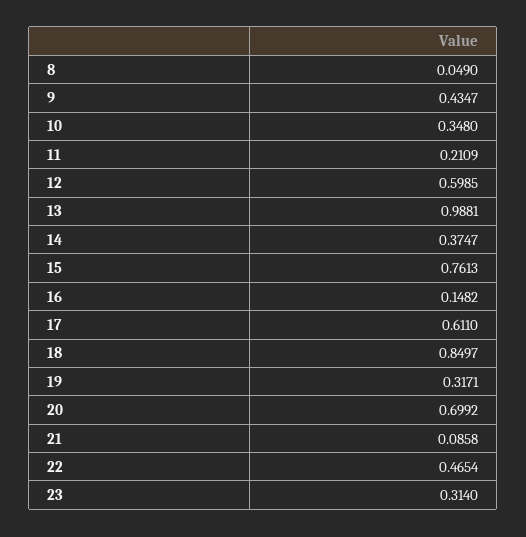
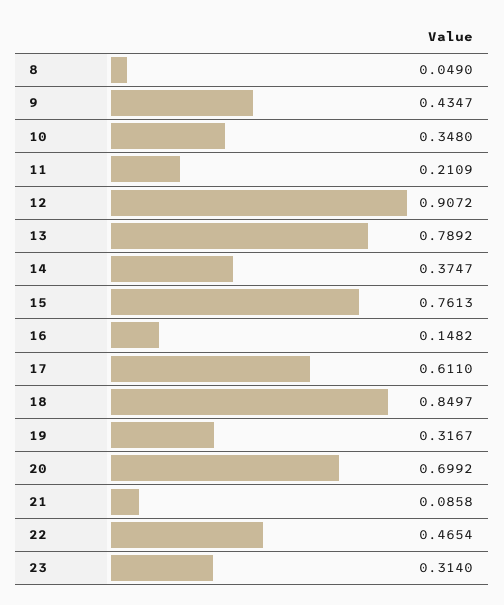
  {
    "8": 0.049,
    "9": 0.4347,
    "10": 0.348,
    "11": 0.2109,
-   "12": 0.5985,
+   "12": 0.9072,
-   "13": 0.9881,
+   "13": 0.7892,
    "14": 0.3747,
    "15": 0.7613,
    "16": 0.1482,
    "17": 0.611,
    "18": 0.8497,
-   "19": 0.3171,
+   "19": 0.3167,
    "20": 0.6992,
    "21": 0.0858,
    "22": 0.4654,
    "23": 0.314
  }

